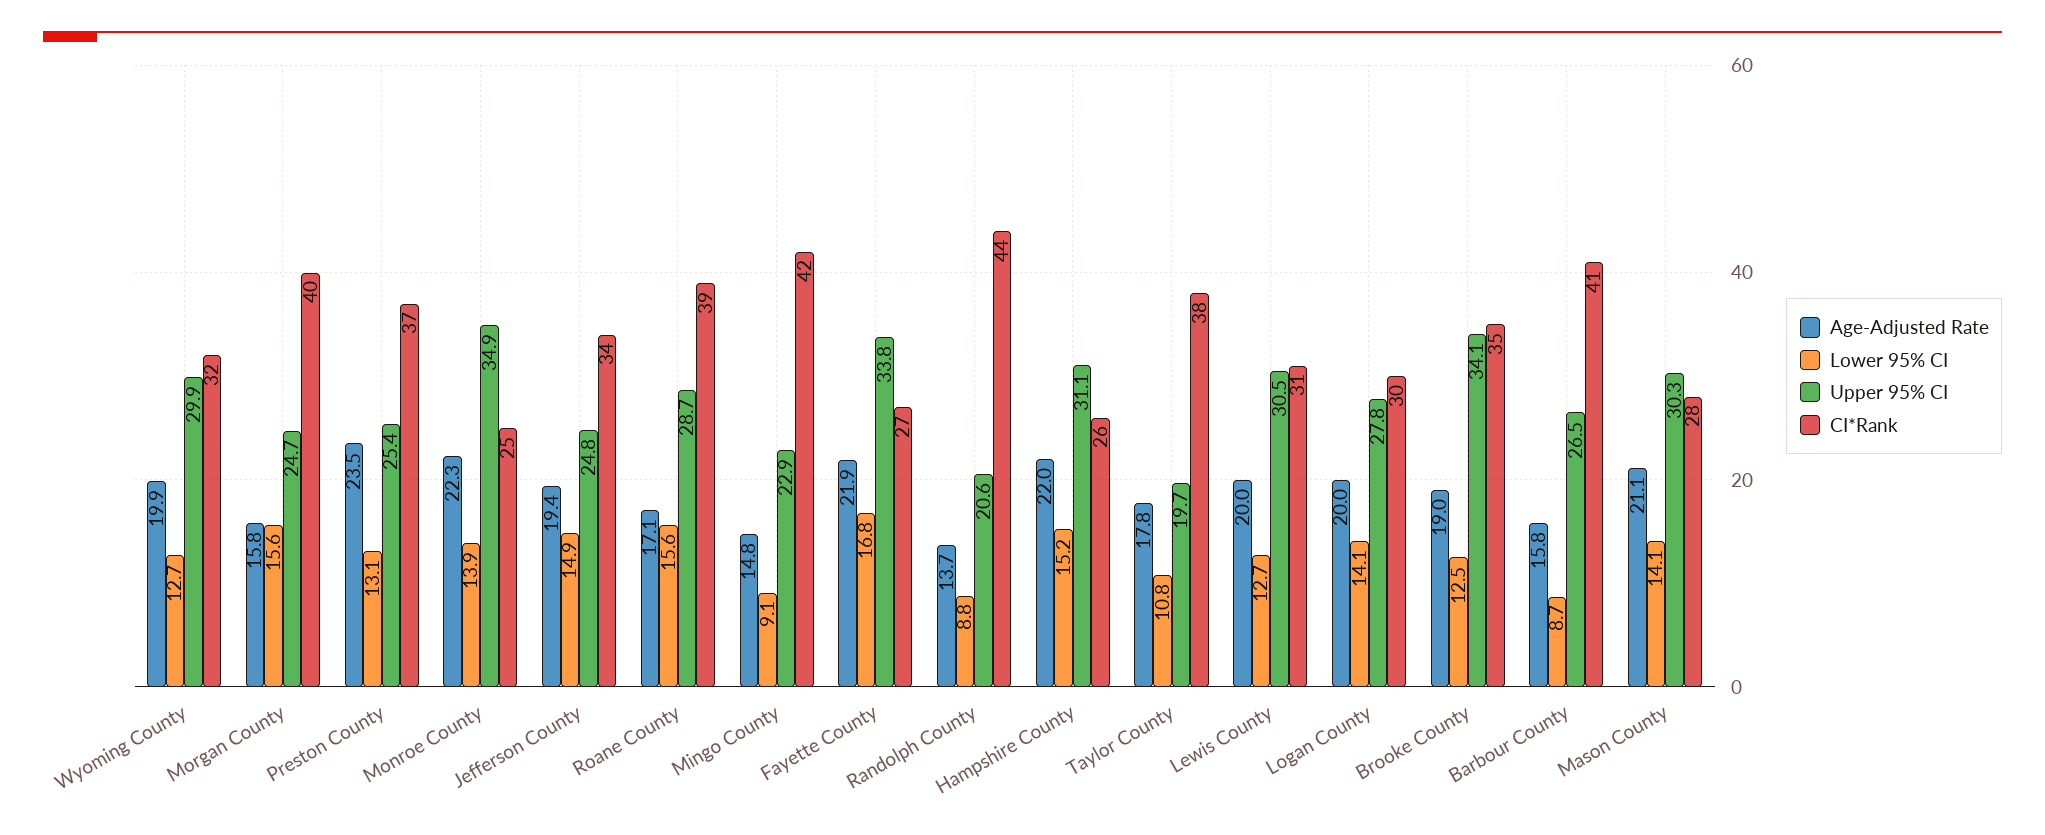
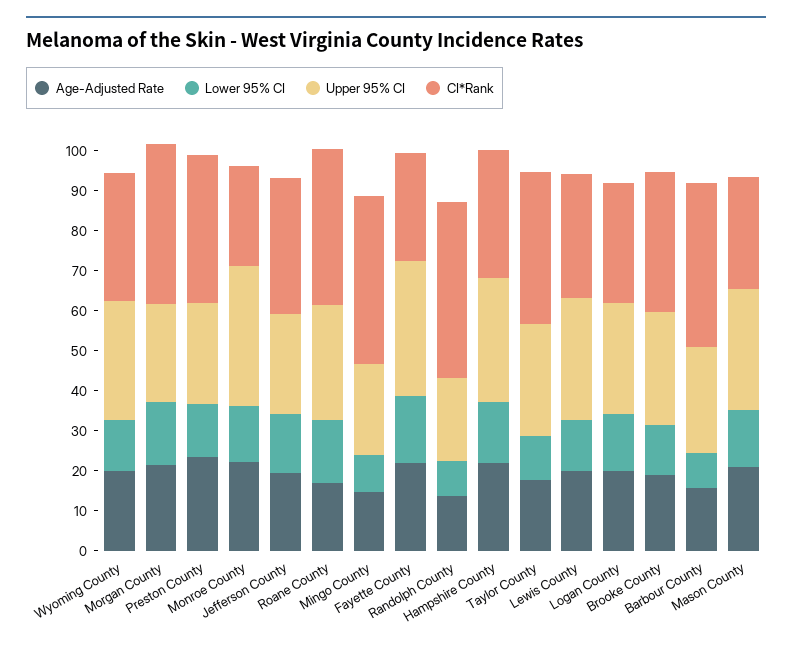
  {
    "Age-Adjusted Rate": {
      "Wyoming County": 19.9,
-     "Morgan County": 15.8,
+     "Morgan County": 22,
      "Preston County": 23.5,
      "Monroe County": 22.3,
      "Jefferson County": 19.4,
      "Roane County": 17.1,
      "Mingo County": 14.8,
      "Fayette County": 21.9,
      "Randolph County": 13.7,
      "Hampshire County": 22,
      "Taylor County": 17.8,
      "Lewis County": 20,
      "Logan County": 20,
      "Brooke County": 19,
      "Barbour County": 15.8,
      "Mason County": 21.1
    },
    "Lower 95% CI": {
      "Wyoming County": 12.7,
      "Morgan County": 15.6,
      "Preston County": 13.1,
      "Monroe County": 13.9,
      "Jefferson County": 14.9,
      "Roane County": 15.6,
      "Mingo County": 9.1,
      "Fayette County": 16.8,
      "Randolph County": 8.8,
      "Hampshire County": 15.2,
      "Taylor County": 10.8,
      "Lewis County": 12.7,
      "Logan County": 14.1,
      "Brooke County": 12.5,
      "Barbour County": 8.7,
      "Mason County": 14.1
    },
    "Upper 95% CI": {
      "Wyoming County": 29.9,
      "Morgan County": 24.7,
      "Preston County": 25.4,
      "Monroe County": 34.9,
      "Jefferson County": 24.8,
      "Roane County": 28.7,
      "Mingo County": 22.9,
      "Fayette County": 33.8,
      "Randolph County": 20.6,
      "Hampshire County": 31.1,
-     "Taylor County": 19.7,
+     "Taylor County": 28,
      "Lewis County": 30.5,
      "Logan County": 27.8,
-     "Brooke County": 34.1,
+     "Brooke County": 28,
      "Barbour County": 26.5,
      "Mason County": 30.3
    },
    "CI*Rank": {
      "Wyoming County": 32,
      "Morgan County": 40,
      "Preston County": 37,
      "Monroe County": 25,
      "Jefferson County": 34,
      "Roane County": 39,
      "Mingo County": 42,
      "Fayette County": 27,
      "Randolph County": 44,
-     "Hampshire County": 26,
+     "Hampshire County": 32,
      "Taylor County": 38,
      "Lewis County": 31,
      "Logan County": 30,
      "Brooke County": 35,
      "Barbour County": 41,
      "Mason County": 28
    }
  }

